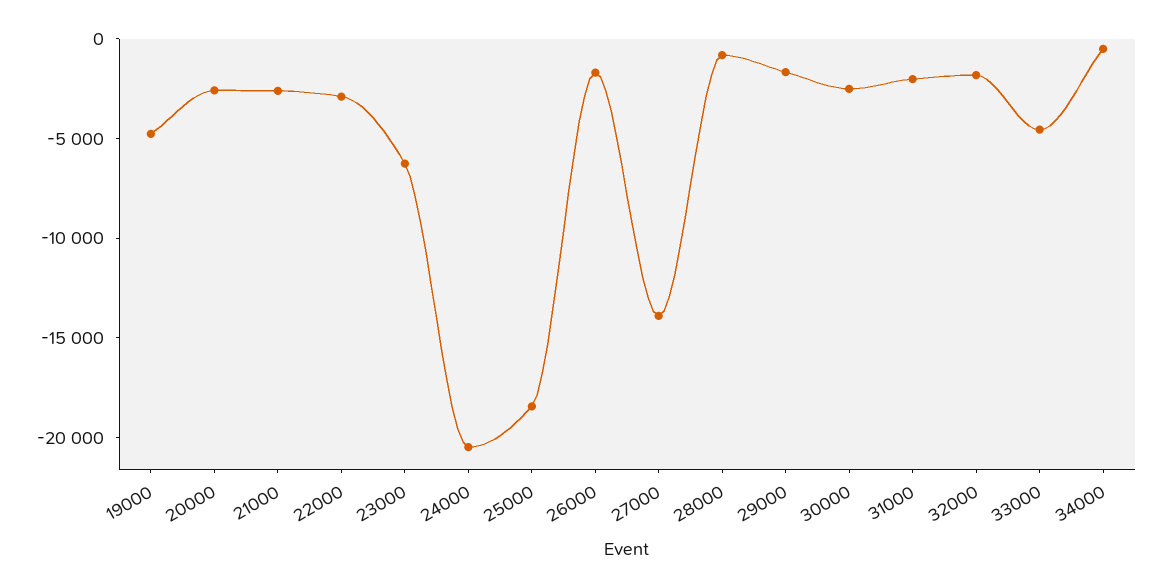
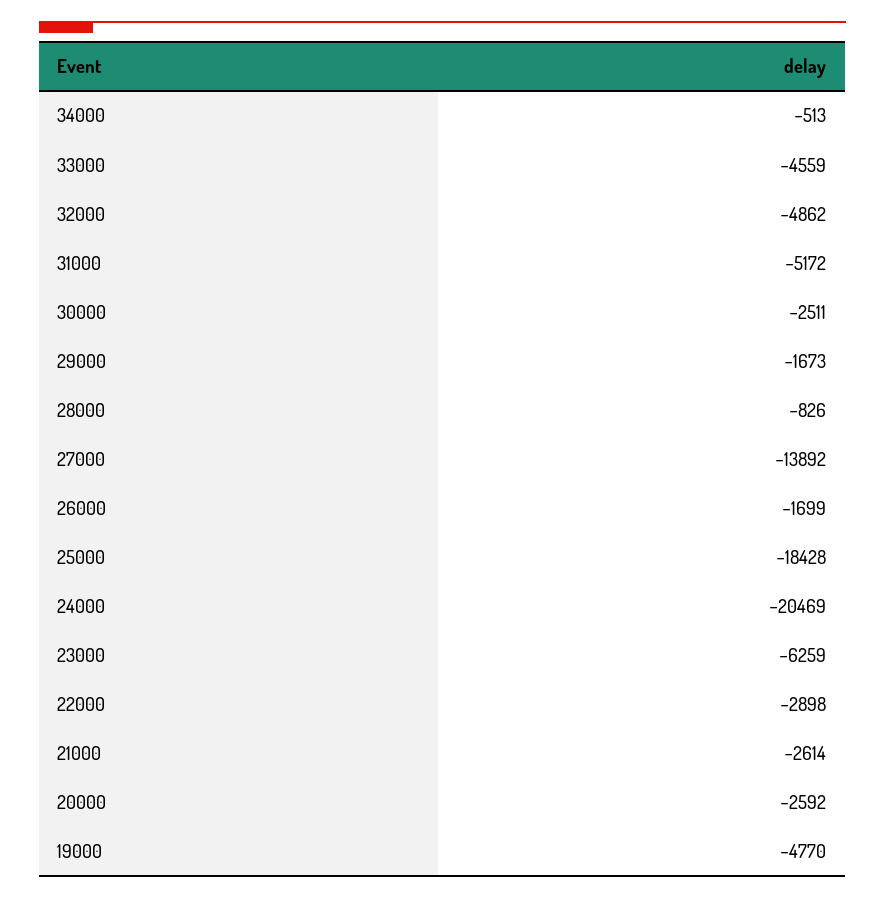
  {
    "19000": -4770,
    "20000": -2592,
    "21000": -2614,
    "22000": -2898,
    "23000": -6259,
    "24000": -20469,
    "25000": -18428,
    "26000": -1699,
    "27000": -13892,
    "28000": -826,
    "29000": -1673,
    "30000": -2511,
-   "31000": -2000,
+   "31000": -5172,
-   "32000": -2000,
+   "32000": -4862,
    "33000": -4559,
    "34000": -513
  }

